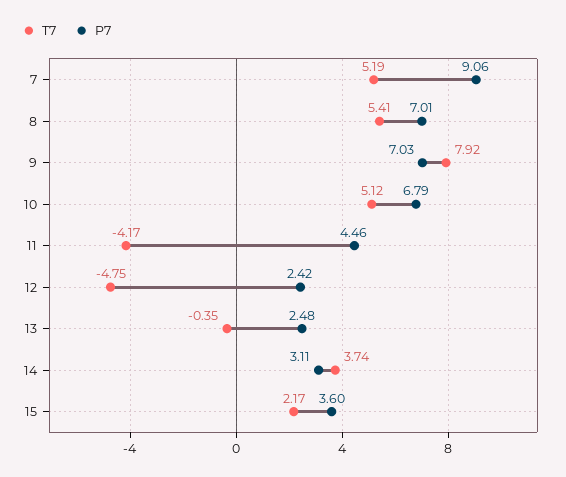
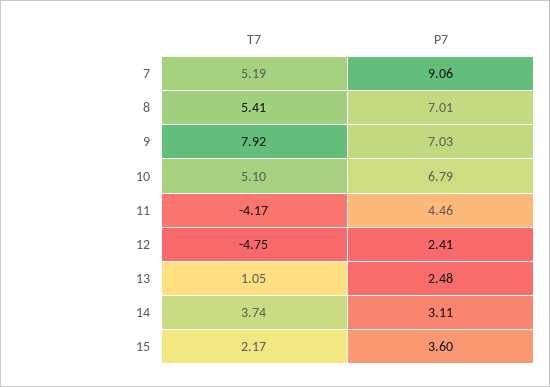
  {
    "T7": {
      "7": 5.19,
      "8": 5.41,
      "9": 7.92,
-     "10": 5.12,
+     "10": 5.1,
      "11": -4.17,
      "12": -4.75,
-     "13": -0.35,
+     "13": 1.05,
      "14": 3.74,
      "15": 2.17
    },
    "P7": {
      "7": 9.06,
      "8": 7.01,
      "9": 7.03,
      "10": 6.79,
      "11": 4.46,
-     "12": 2.42,
+     "12": 2.41,
      "13": 2.48,
      "14": 3.11,
      "15": 3.6
    }
  }

